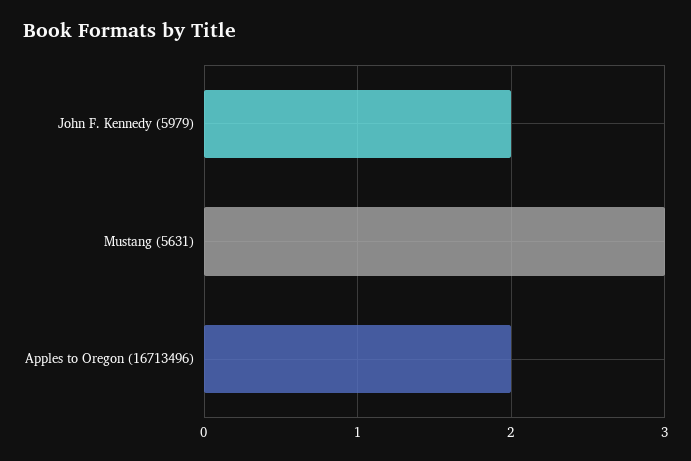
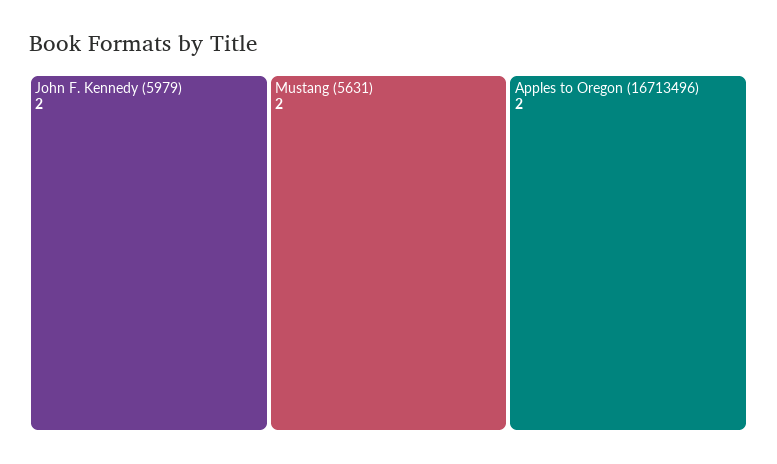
  {
    "John F. Kennedy (5979)": 2,
-   "Mustang (5631)": 3,
+   "Mustang (5631)": 2,
    "Apples to Oregon (16713496)": 2
  }

